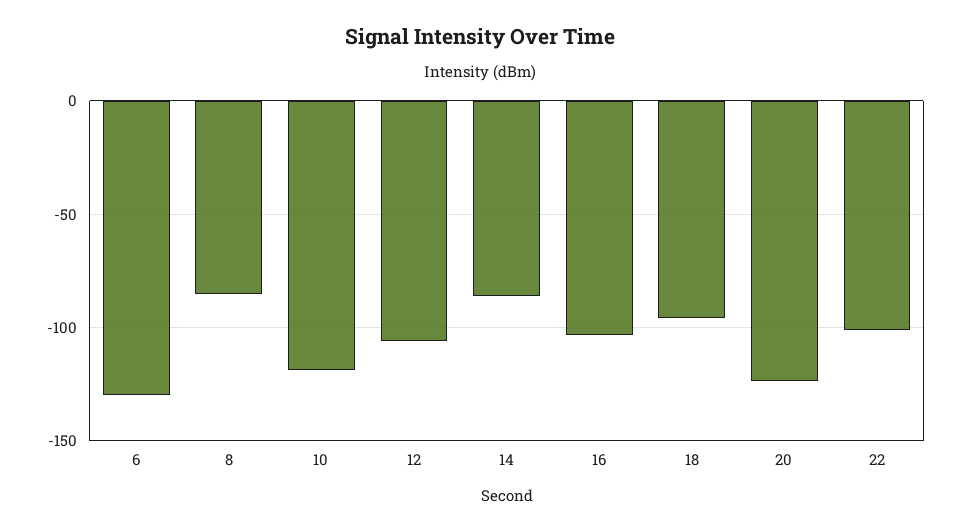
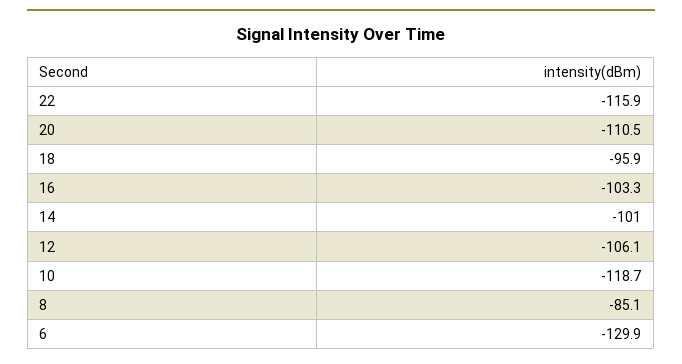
  {
    "6": -129.9,
    "8": -85.1,
    "10": -118.7,
    "12": -106.1,
-   "14": -85,
+   "14": -101,
    "16": -103.3,
    "18": -95.9,
-   "20": -125,
+   "20": -110.5,
-   "22": -100
+   "22": -115.9
  }

